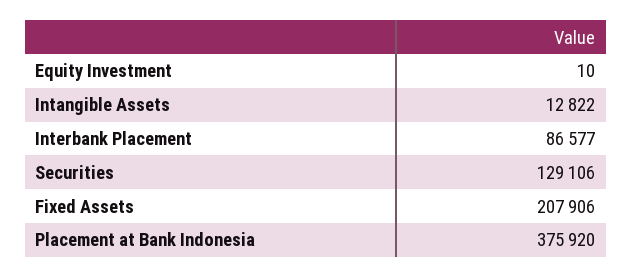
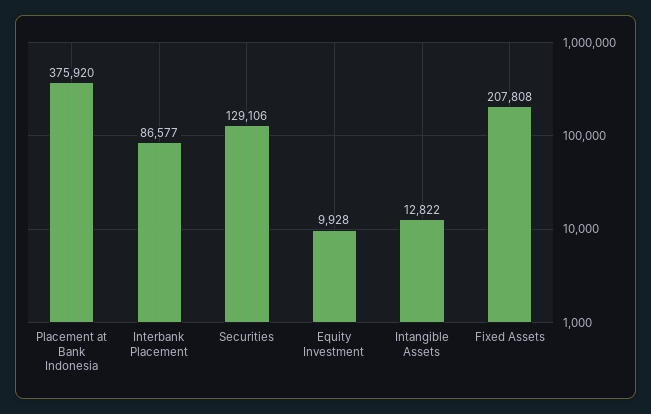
  {
-   "Equity Investment": 10,
+   "Equity Investment": 9928,
    "Intangible Assets": 12822,
    "Interbank Placement": 86577,
    "Securities": 129106,
-   "Fixed Assets": 207906,
+   "Fixed Assets": 207808,
    "Placement at Bank Indonesia": 375920
  }

